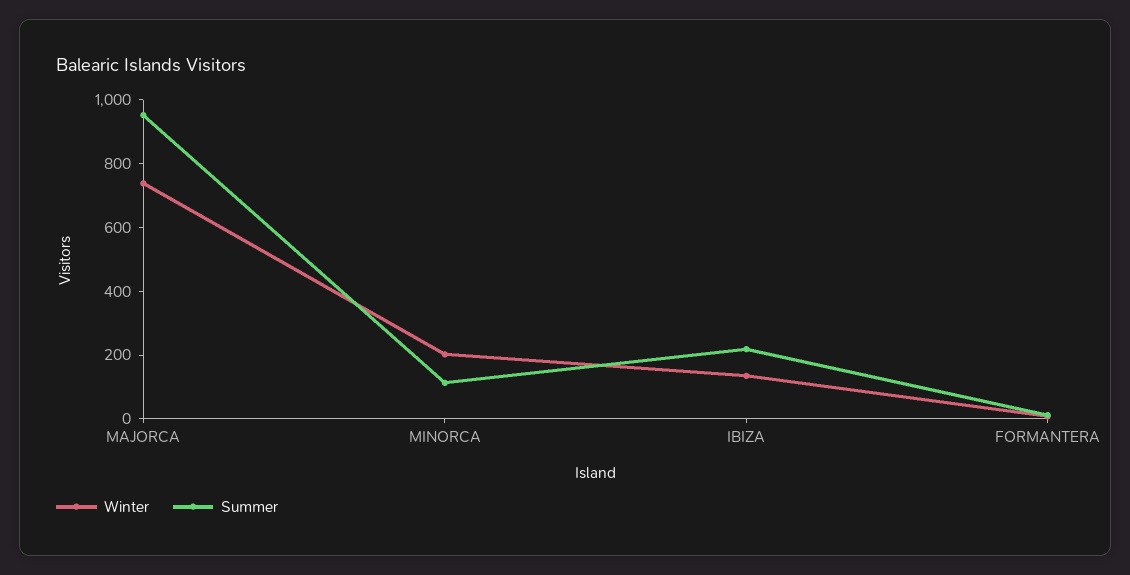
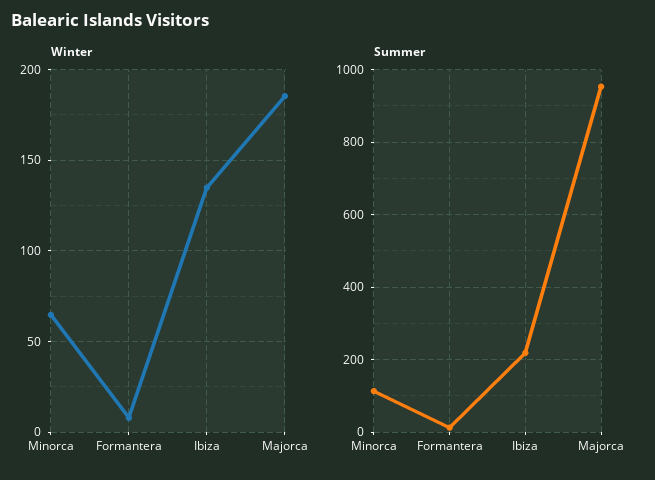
  {
    "Winter": {
-     "MAJORCA": 750,
+     "MAJORCA": 185,
-     "MINORCA": 200,
+     "MINORCA": 65,
      "IBIZA": 135,
      "FORMANTERA": 10
    },
    "Summer": {
      "MAJORCA": 960,
      "MINORCA": 120,
      "IBIZA": 220,
      "FORMANTERA": 20
    }
  }

